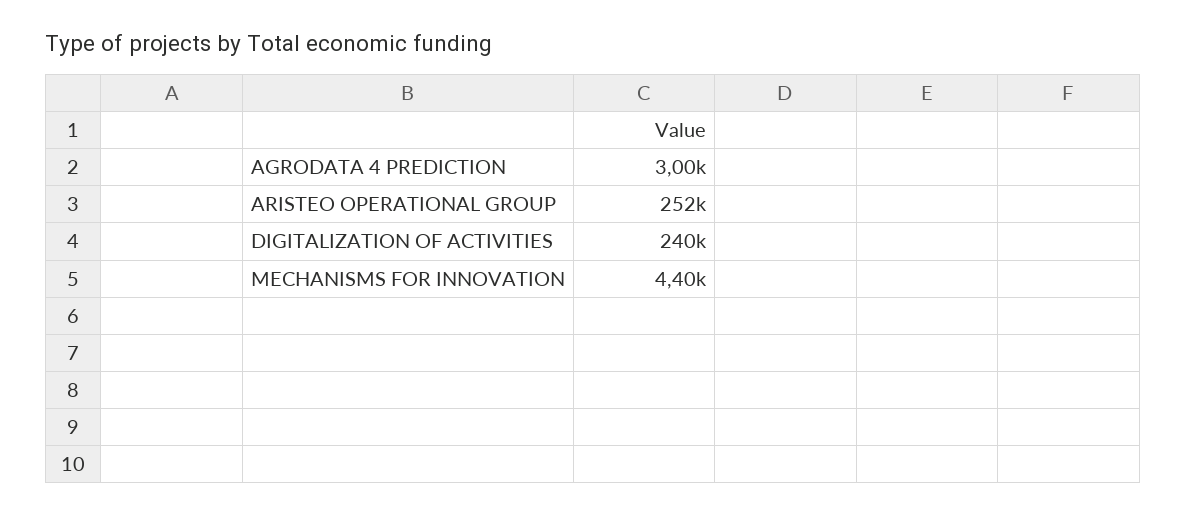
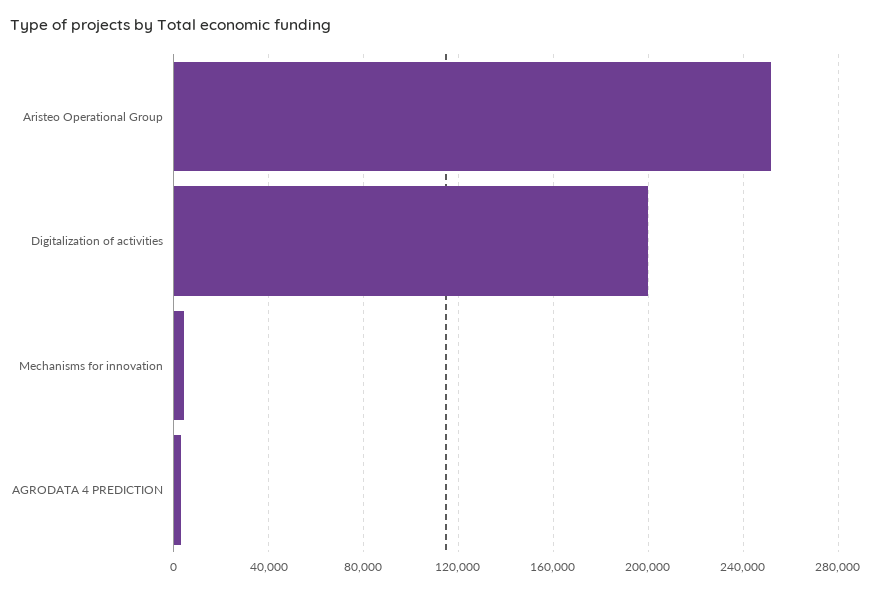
  {
    "AGRODATA 4 PREDICTION": 3000,
    "ARISTEO OPERATIONAL GROUP": 252000,
-   "DIGITALIZATION OF ACTIVITIES": 240000,
+   "DIGITALIZATION OF ACTIVITIES": 200000,
    "MECHANISMS FOR INNOVATION": 4400
  }

